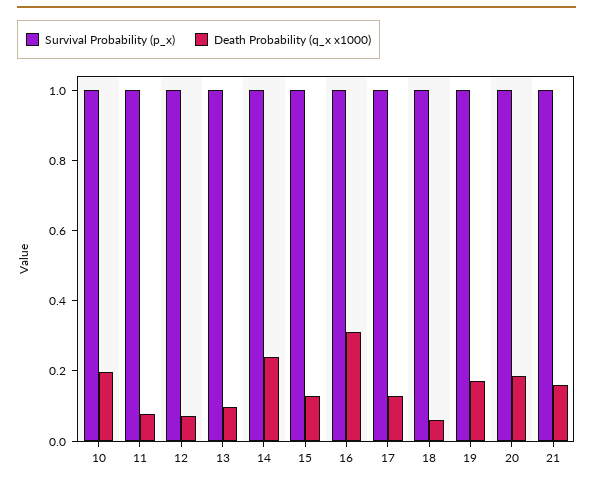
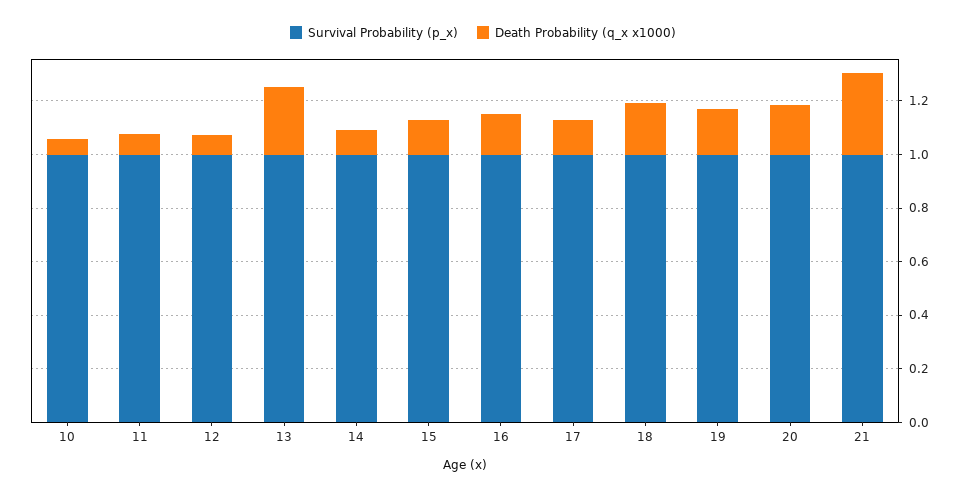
  {
    "Survival Probability (p_x)": {
      "10": 1,
      "11": 1,
      "12": 1,
      "13": 1,
      "14": 1,
      "15": 1,
      "16": 1,
      "17": 1,
      "18": 1,
      "19": 1,
      "20": 1,
      "21": 1
    },
    "Death Probability (q_x x1000)": {
-     "10": 0.2,
+     "10": 0.05,
      "11": 0.1,
      "12": 0.05,
-     "13": 0.1,
+     "13": 0.25,
-     "14": 0.25,
+     "14": 0.1,
      "15": 0.15,
-     "16": 0.3,
+     "16": 0.15,
      "17": 0.15,
-     "18": 0.05,
+     "18": 0.2,
      "19": 0.15,
      "20": 0.2,
-     "21": 0.15
+     "21": 0.3
    }
  }

